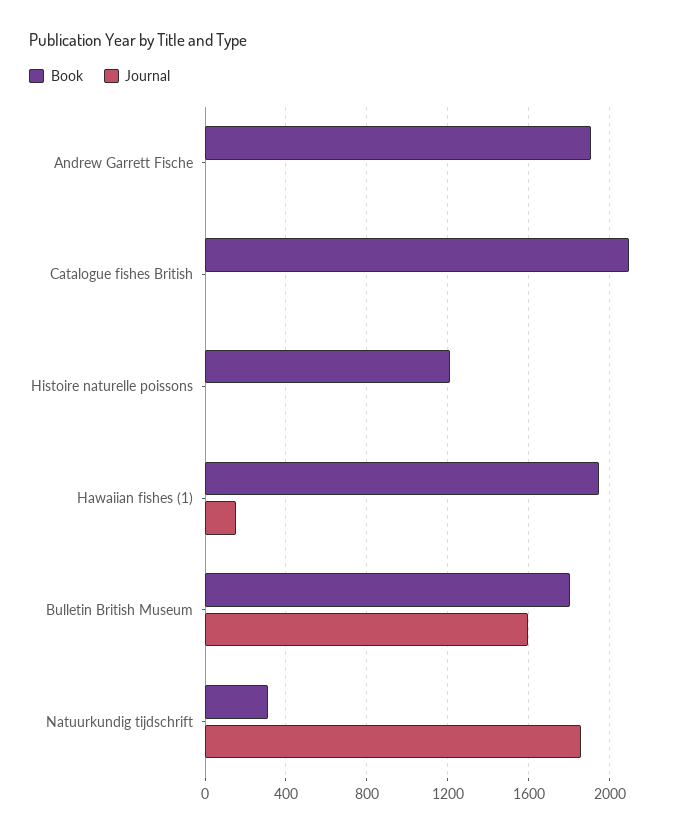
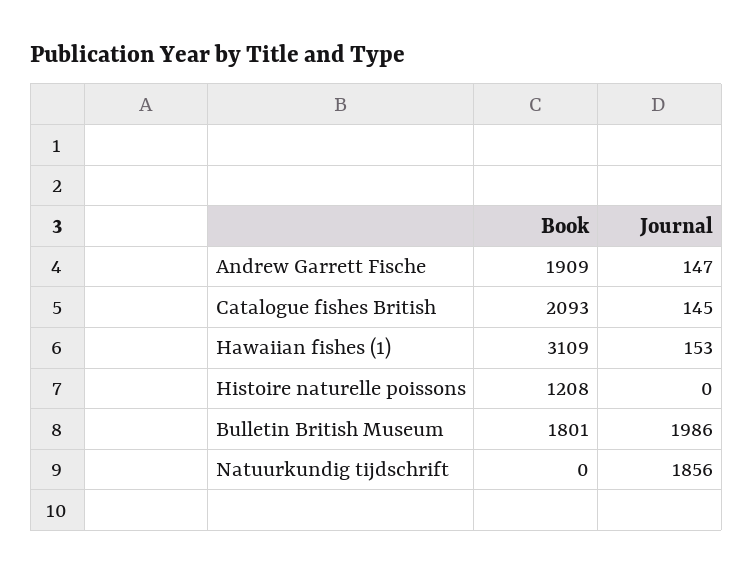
  {
    "Book": {
      "Andrew Garrett Fische": 1909,
      "Catalogue fishes British": 2093,
      "Histoire naturelle poissons": 1208,
-     "Hawaiian fishes (1)": 1950,
+     "Hawaiian fishes (1)": 3109,
      "Bulletin British Museum": 1801,
-     "Natuurkundig tijdschrift": 300
+     "Natuurkundig tijdschrift": 0
    },
    "Journal": {
-     "Andrew Garrett Fische": 0,
+     "Andrew Garrett Fische": 147,
-     "Catalogue fishes British": 0,
+     "Catalogue fishes British": 145,
      "Histoire naturelle poissons": 0,
      "Hawaiian fishes (1)": 153,
-     "Bulletin British Museum": 1600,
+     "Bulletin British Museum": 1986,
      "Natuurkundig tijdschrift": 1856
    }
  }

